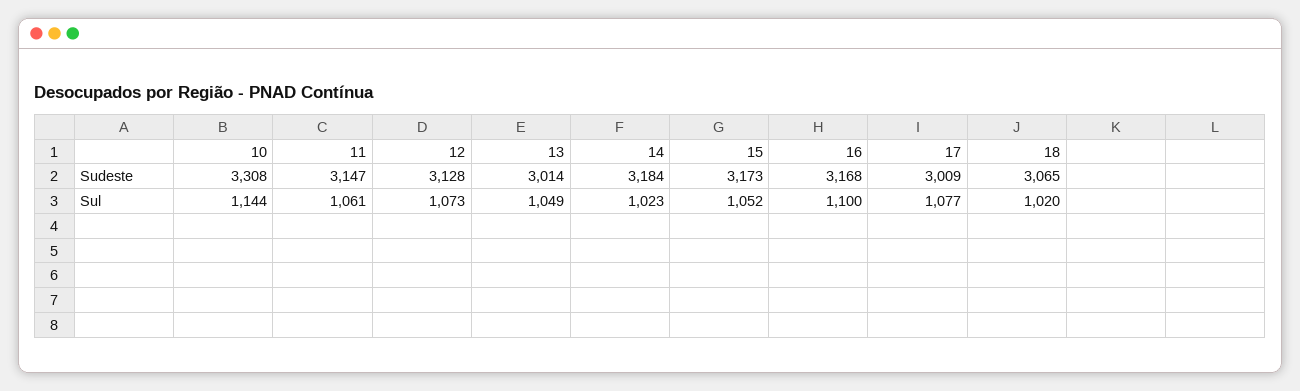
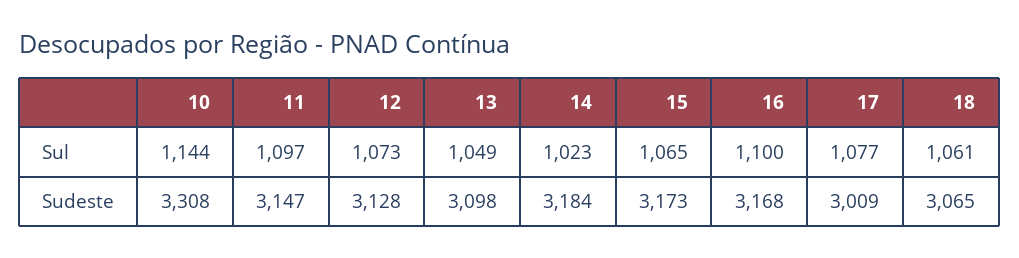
  {
    "10": {
      "Sudeste": 3308,
      "Sul": 1144
    },
    "11": {
      "Sudeste": 3147,
-     "Sul": 1061
+     "Sul": 1097
    },
    "12": {
      "Sudeste": 3128,
      "Sul": 1073
    },
    "13": {
-     "Sudeste": 3014,
+     "Sudeste": 3098,
      "Sul": 1049
    },
    "14": {
      "Sudeste": 3184,
      "Sul": 1023
    },
    "15": {
      "Sudeste": 3173,
-     "Sul": 1052
+     "Sul": 1065
    },
    "16": {
      "Sudeste": 3168,
      "Sul": 1100
    },
    "17": {
      "Sudeste": 3009,
      "Sul": 1077
    },
    "18": {
      "Sudeste": 3065,
-     "Sul": 1020
+     "Sul": 1061
    }
  }

